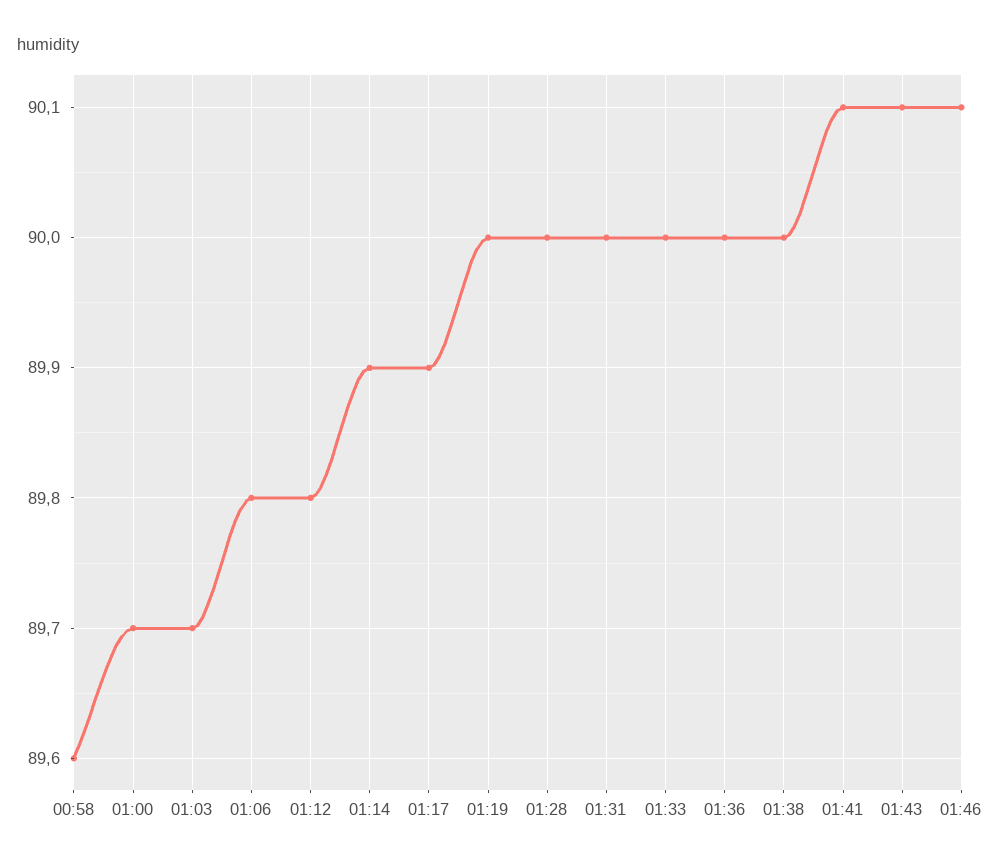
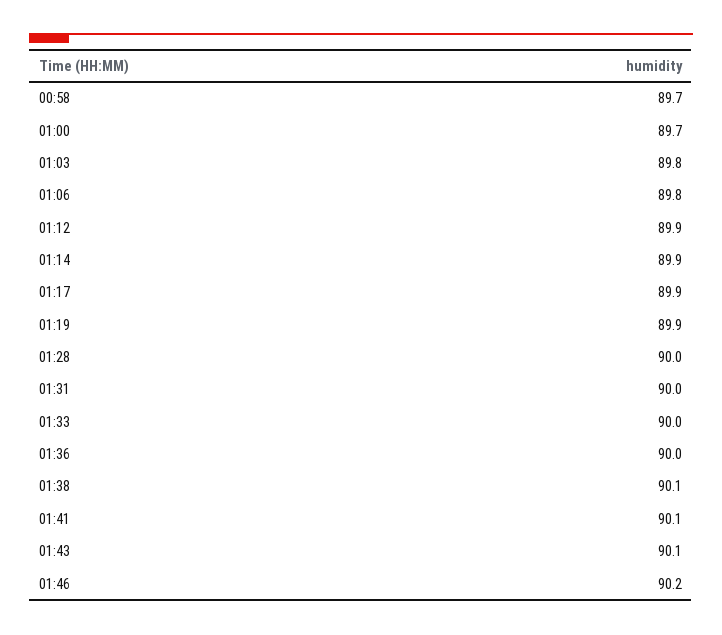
  {
-   "00:58": 89.6,
+   "00:58": 89.7,
    "01:00": 89.7,
-   "01:03": 89.7,
+   "01:03": 89.8,
    "01:06": 89.8,
-   "01:12": 89.8,
+   "01:12": 89.9,
    "01:14": 89.9,
    "01:17": 89.9,
-   "01:19": 90,
+   "01:19": 89.9,
    "01:28": 90,
    "01:31": 90,
    "01:33": 90,
    "01:36": 90,
-   "01:38": 90,
+   "01:38": 90.1,
    "01:41": 90.1,
    "01:43": 90.1,
-   "01:46": 90.1
+   "01:46": 90.2
  }

